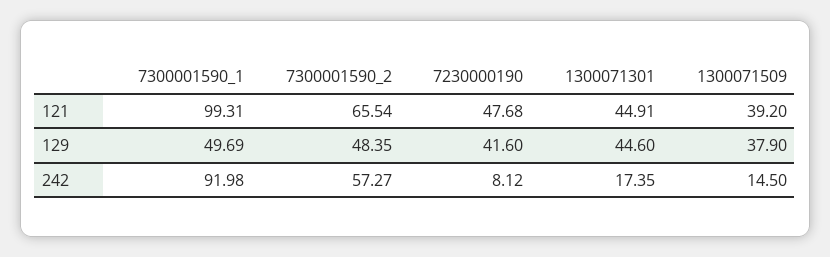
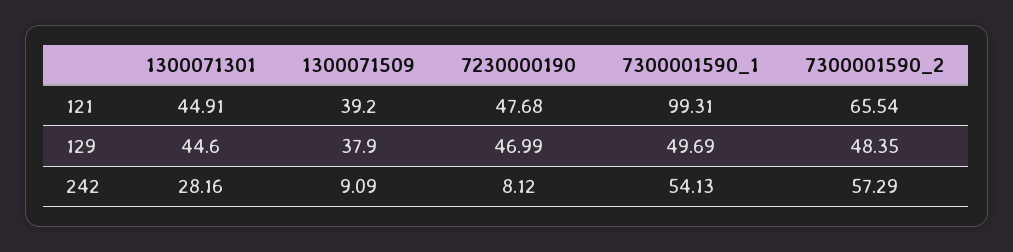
  {
    "7300001590_1": {
      "121": 99.31,
      "129": 49.69,
-     "242": 91.98
+     "242": 54.13
    },
    "7300001590_2": {
      "121": 65.54,
      "129": 48.35,
-     "242": 57.27
+     "242": 57.29
    },
    "7230000190": {
      "121": 47.68,
-     "129": 41.6,
+     "129": 46.99,
      "242": 8.12
    },
    "1300071301": {
      "121": 44.91,
      "129": 44.6,
-     "242": 17.35
+     "242": 28.16
    },
    "1300071509": {
      "121": 39.2,
      "129": 37.9,
-     "242": 14.5
+     "242": 9.09
    }
  }

